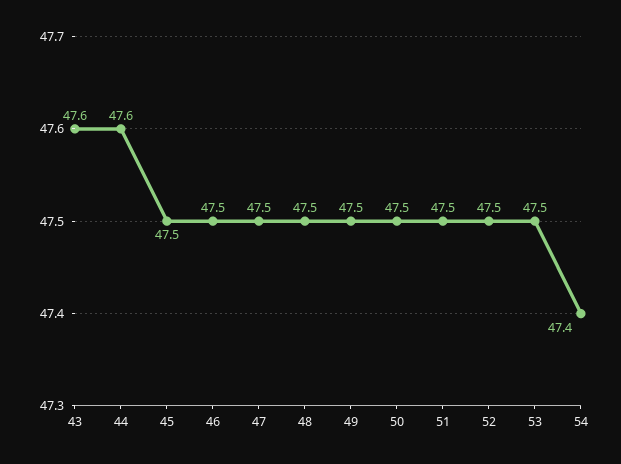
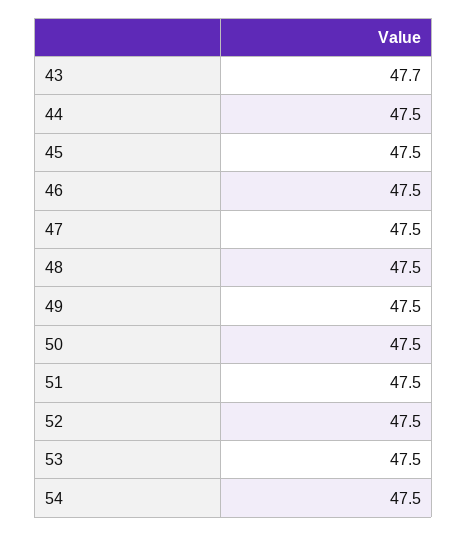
  {
-   "43": 47.6,
+   "43": 47.7,
-   "44": 47.6,
+   "44": 47.5,
    "45": 47.5,
    "46": 47.5,
    "47": 47.5,
    "48": 47.5,
    "49": 47.5,
    "50": 47.5,
    "51": 47.5,
    "52": 47.5,
    "53": 47.5,
-   "54": 47.4
+   "54": 47.5
  }

